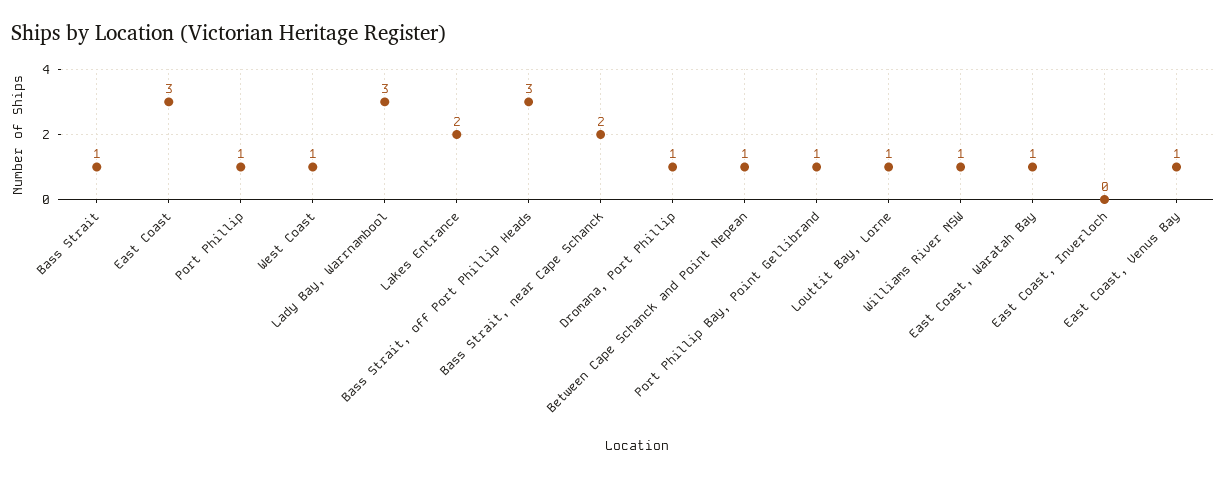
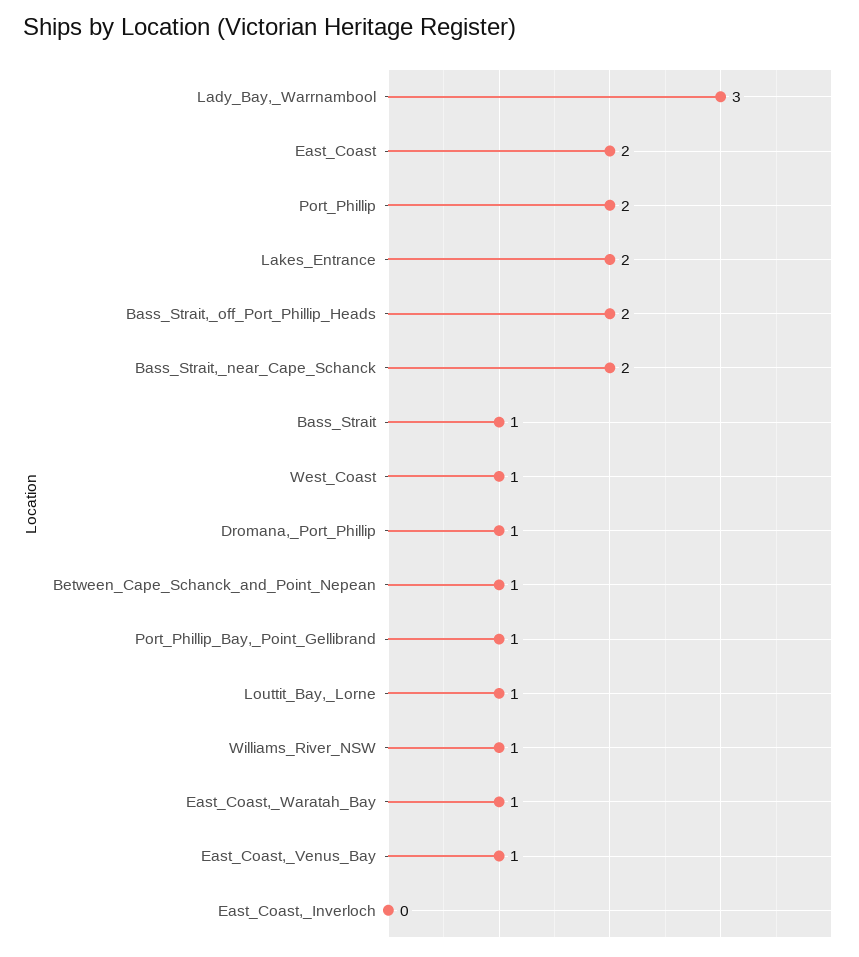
  {
    "Bass Strait": 1,
-   "East Coast": 3,
+   "East Coast": 2,
-   "Port Phillip": 1,
+   "Port Phillip": 2,
    "West Coast": 1,
    "Lady Bay, Warrnambool": 3,
    "Lakes Entrance": 2,
-   "Bass Strait, off Port Phillip Heads": 3,
+   "Bass Strait, off Port Phillip Heads": 2,
    "Bass Strait, near Cape Schanck": 2,
    "Dromana, Port Phillip": 1,
    "Between Cape Schanck and Point Nepean": 1,
    "Port Phillip Bay, Point Gellibrand": 1,
    "Louttit Bay, Lorne": 1,
    "Williams River NSW": 1,
    "East Coast, Waratah Bay": 1,
    "East Coast, Inverloch": 0,
    "East Coast, Venus Bay": 1
  }

